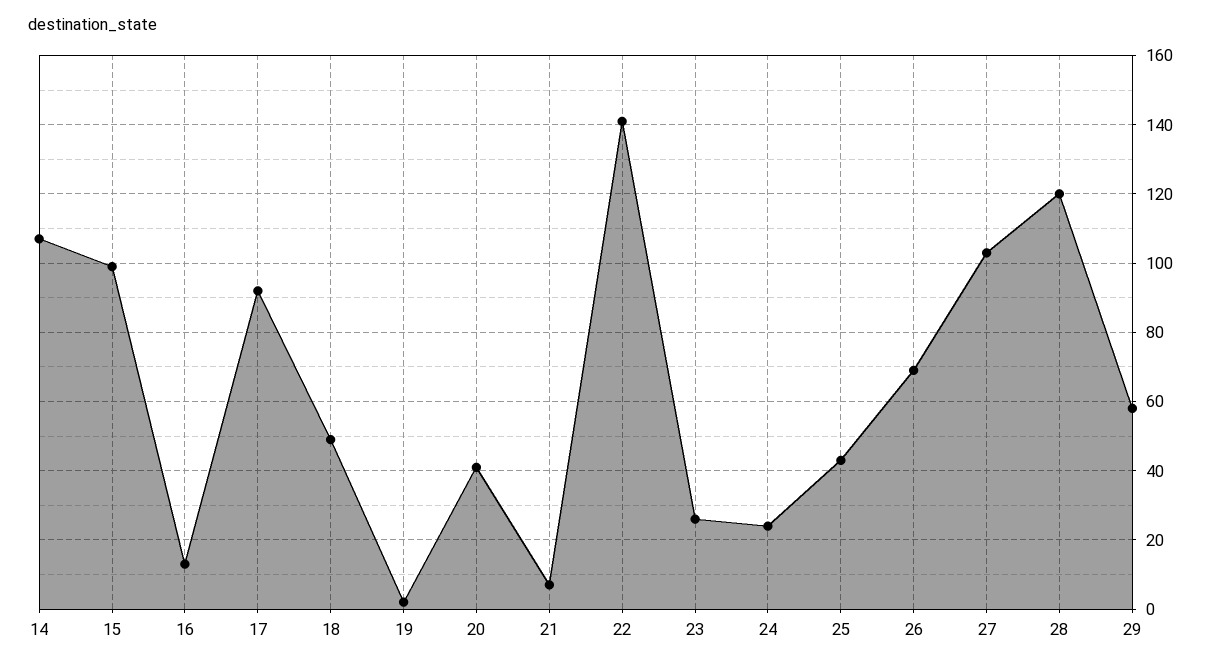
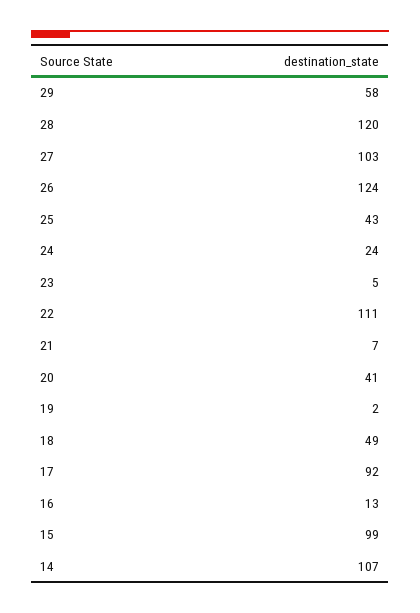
  {
    "14": 107,
    "15": 99,
    "16": 13,
    "17": 92,
    "18": 49,
    "19": 2,
    "20": 41,
    "21": 7,
-   "22": 140,
+   "22": 111,
-   "23": 25,
+   "23": 5,
    "24": 24,
    "25": 43,
-   "26": 70,
+   "26": 124,
    "27": 103,
    "28": 120,
    "29": 58
  }

